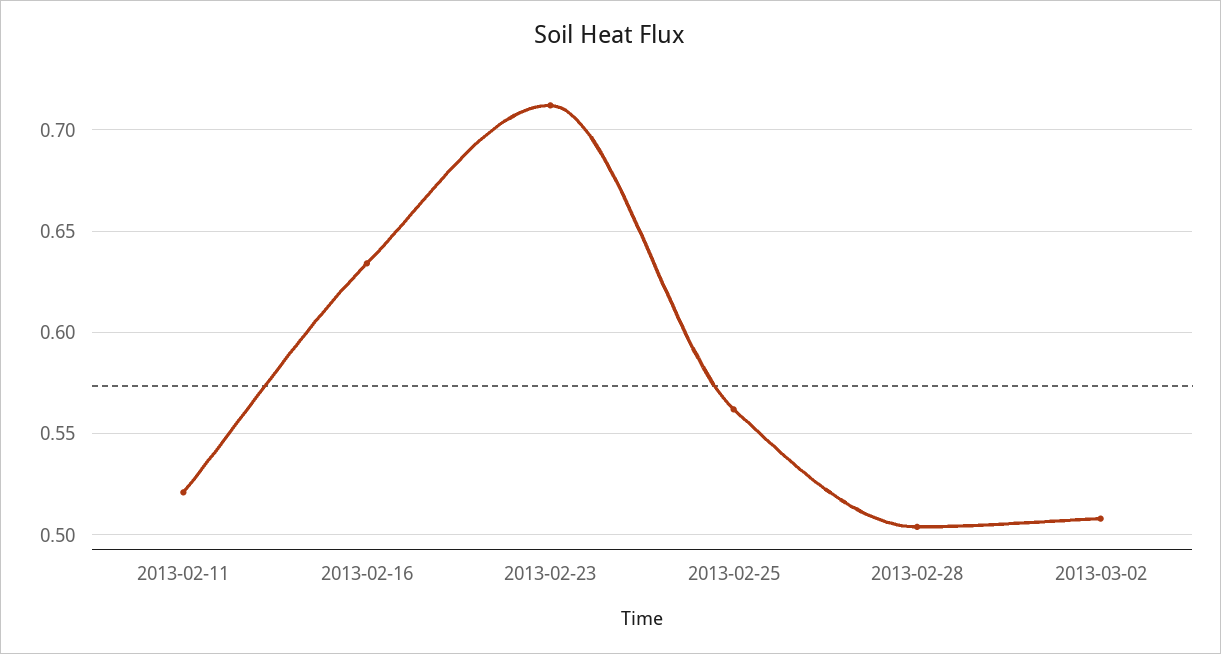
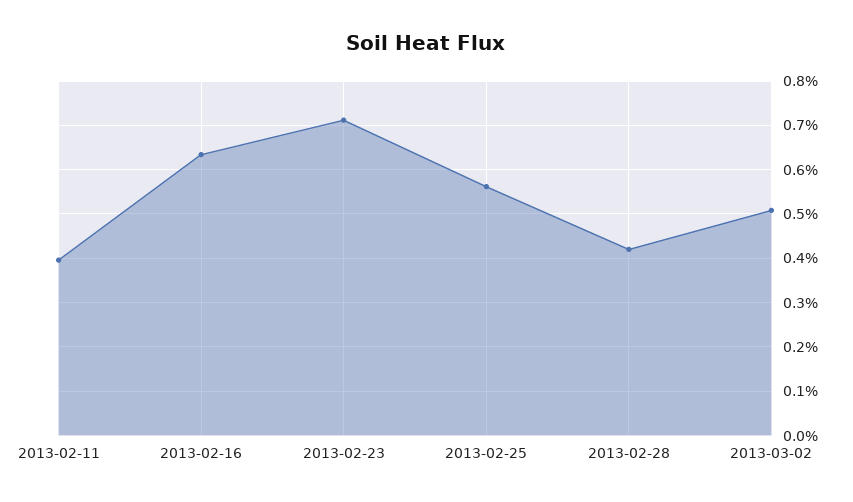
  {
-   "2013-02-11": 0.52,
+   "2013-02-11": 0.4,
    "2013-02-16": 0.635,
    "2013-02-23": 0.71,
    "2013-02-25": 0.56,
-   "2013-02-28": 0.505,
+   "2013-02-28": 0.42,
    "2013-03-02": 0.51
  }

